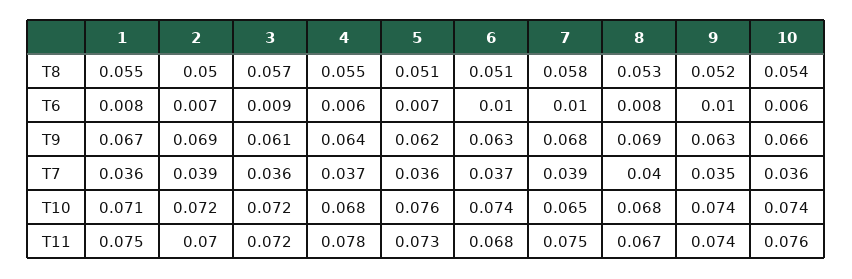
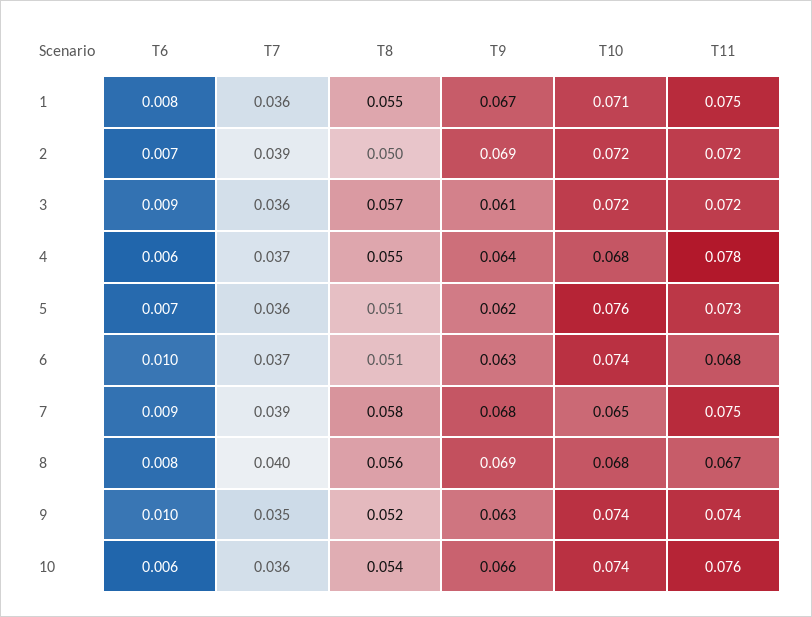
  {
    "1": {
      "T8": 0.055,
      "T6": 0.008,
      "T9": 0.067,
      "T7": 0.036,
      "T10": 0.071,
      "T11": 0.075
    },
    "2": {
      "T8": 0.05,
      "T6": 0.007,
      "T9": 0.069,
      "T7": 0.039,
      "T10": 0.072,
-     "T11": 0.07
+     "T11": 0.072
    },
    "3": {
      "T8": 0.057,
      "T6": 0.009,
      "T9": 0.061,
      "T7": 0.036,
      "T10": 0.072,
      "T11": 0.072
    },
    "4": {
      "T8": 0.055,
      "T6": 0.006,
      "T9": 0.064,
      "T7": 0.037,
      "T10": 0.068,
      "T11": 0.078
    },
    "5": {
      "T8": 0.051,
      "T6": 0.007,
      "T9": 0.062,
      "T7": 0.036,
      "T10": 0.076,
      "T11": 0.073
    },
    "6": {
      "T8": 0.051,
      "T6": 0.01,
      "T9": 0.063,
      "T7": 0.037,
      "T10": 0.074,
      "T11": 0.068
    },
    "7": {
      "T8": 0.058,
-     "T6": 0.01,
+     "T6": 0.009,
      "T9": 0.068,
      "T7": 0.039,
      "T10": 0.065,
      "T11": 0.075
    },
    "8": {
-     "T8": 0.053,
+     "T8": 0.056,
      "T6": 0.008,
      "T9": 0.069,
      "T7": 0.04,
      "T10": 0.068,
      "T11": 0.067
    },
    "9": {
      "T8": 0.052,
      "T6": 0.01,
      "T9": 0.063,
      "T7": 0.035,
      "T10": 0.074,
      "T11": 0.074
    },
    "10": {
      "T8": 0.054,
      "T6": 0.006,
      "T9": 0.066,
      "T7": 0.036,
      "T10": 0.074,
      "T11": 0.076
    }
  }

